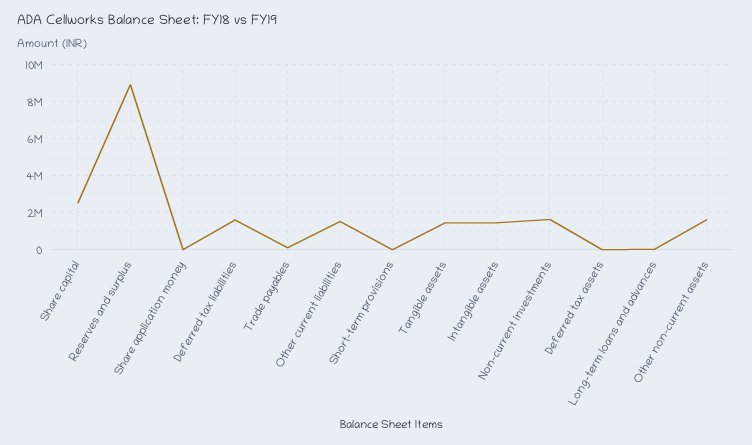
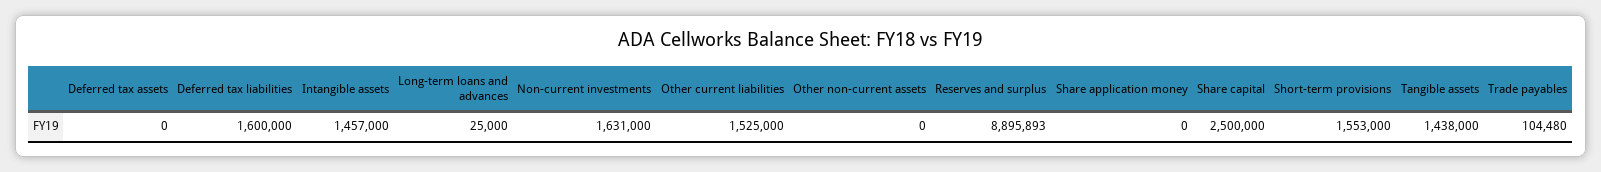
  {
    "Share capital": 2500000,
    "Reserves and surplus": 8895893,
    "Share application money": 0,
    "Deferred tax liabilities": 1600000,
    "Trade payables": 104480,
    "Other current liabilities": 1525000,
-   "Short-term provisions": 0,
+   "Short-term provisions": 1553000,
    "Tangible assets": 1438000,
    "Intangible assets": 1457000,
    "Non-current investments": 1631000,
    "Deferred tax assets": 0,
    "Long-term loans and advances": 25000,
-   "Other non-current assets": 1500000
+   "Other non-current assets": 0
  }

